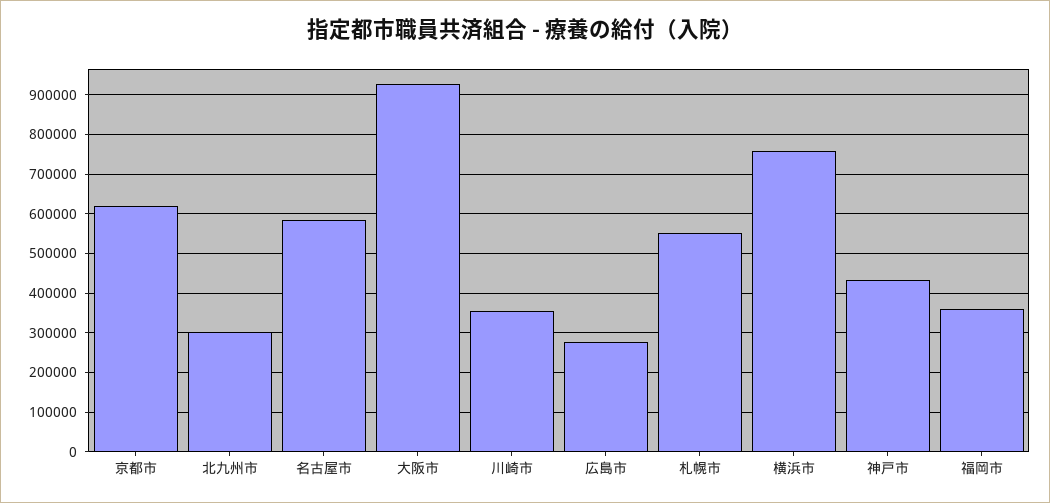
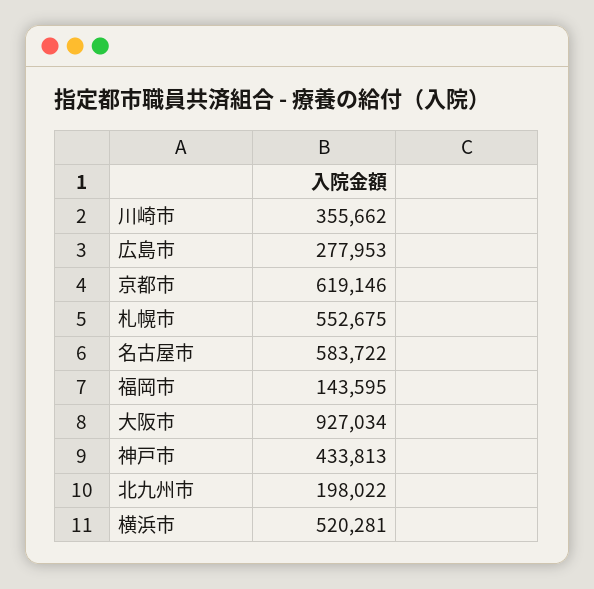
  {
    "京都市": 619146,
-   "北九州市": 300000,
+   "北九州市": 198022,
    "名古屋市": 583722,
    "大阪市": 927034,
    "川崎市": 355662,
    "広島市": 277953,
    "札幌市": 552675,
-   "横浜市": 760000,
+   "横浜市": 520281,
    "神戸市": 433813,
-   "福岡市": 360000
+   "福岡市": 143595
  }

